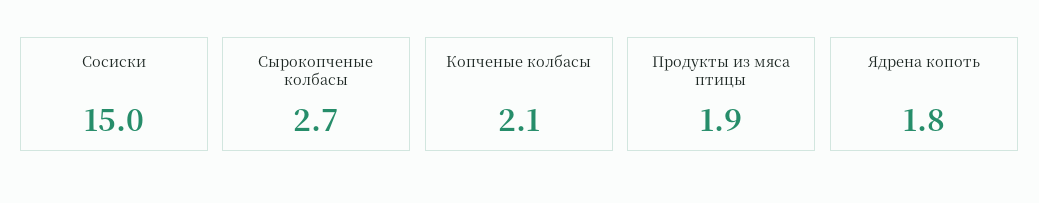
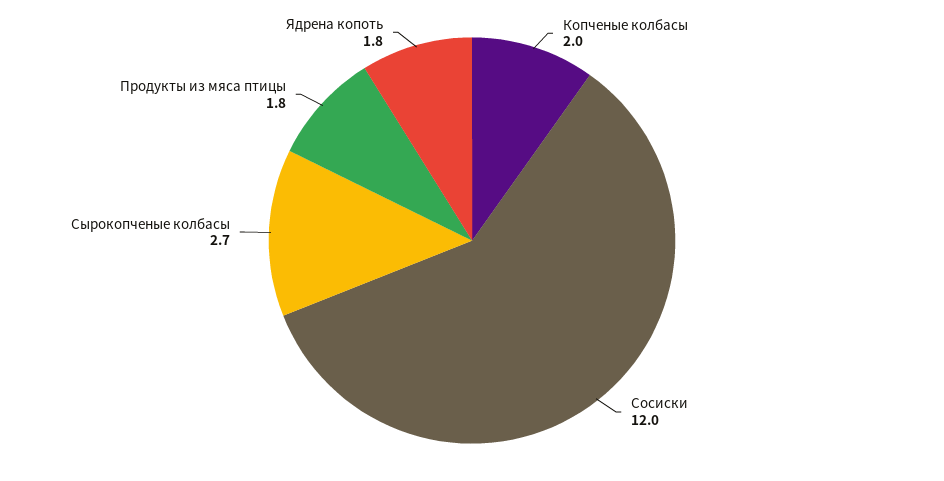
  {
-   "Сосиски": 15,
+   "Сосиски": 12,
    "Сырокопченые колбасы": 2.7,
-   "Копченые колбасы": 2.1,
+   "Копченые колбасы": 2,
-   "Продукты из мяса птицы": 1.9,
+   "Продукты из мяса птицы": 1.8,
    "Ядрена копоть": 1.8
  }

